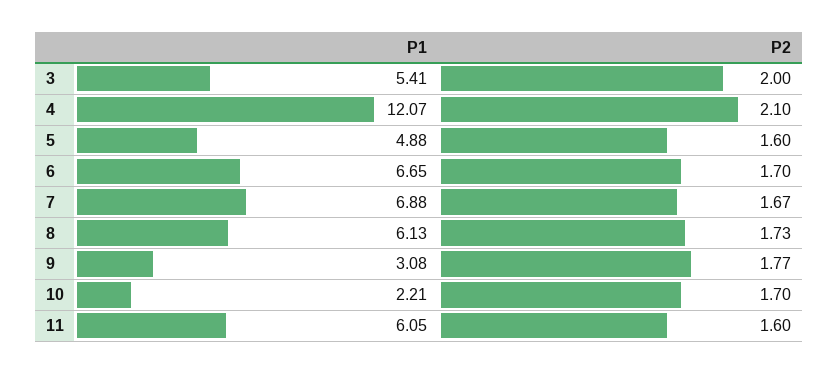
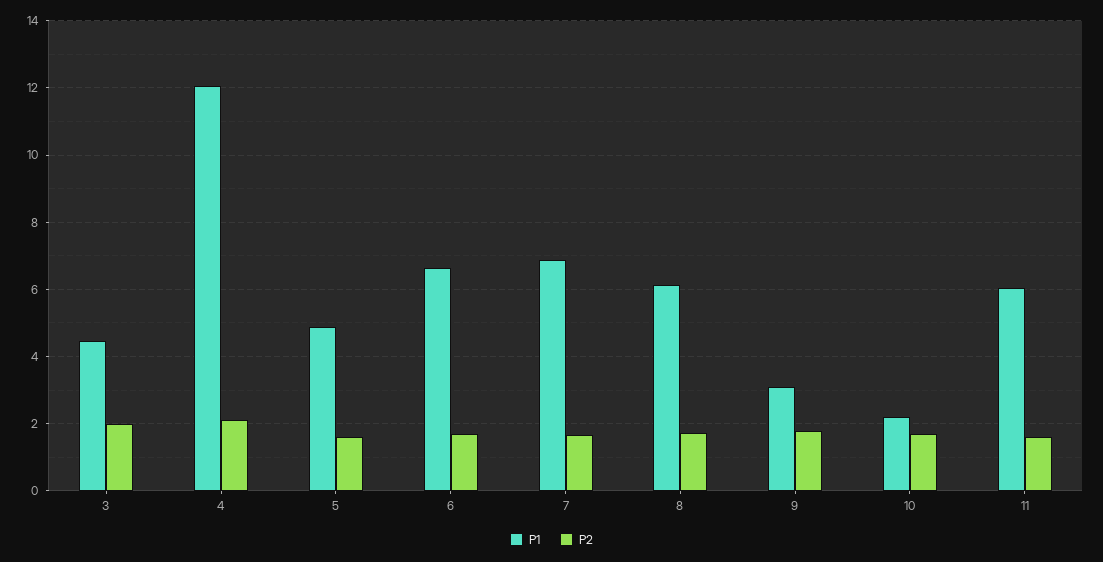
  {
    "P1": {
-     "3": 5.41,
+     "3": 4.4,
      "4": 12.07,
      "5": 4.88,
      "6": 6.65,
      "7": 6.88,
      "8": 6.13,
      "9": 3.08,
      "10": 2.21,
      "11": 6.05
    },
    "P2": {
      "3": 2,
      "4": 2.1,
      "5": 1.6,
      "6": 1.7,
      "7": 1.67,
      "8": 1.73,
      "9": 1.77,
      "10": 1.7,
      "11": 1.6
    }
  }

